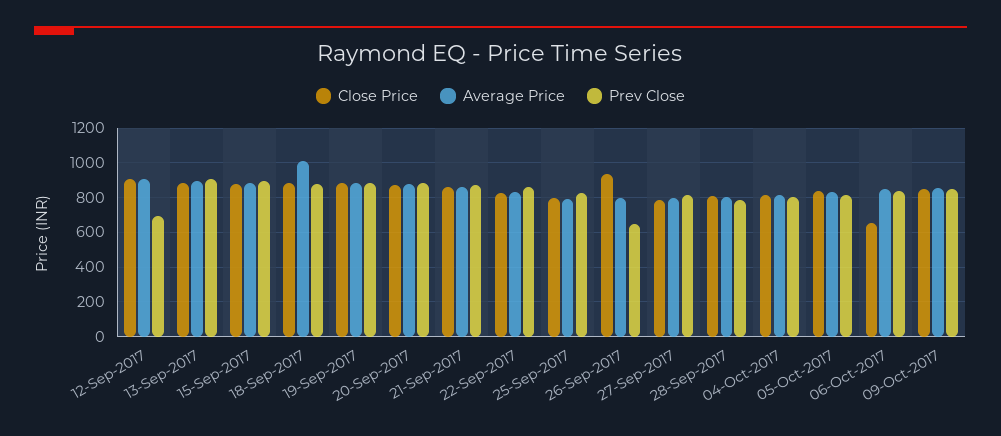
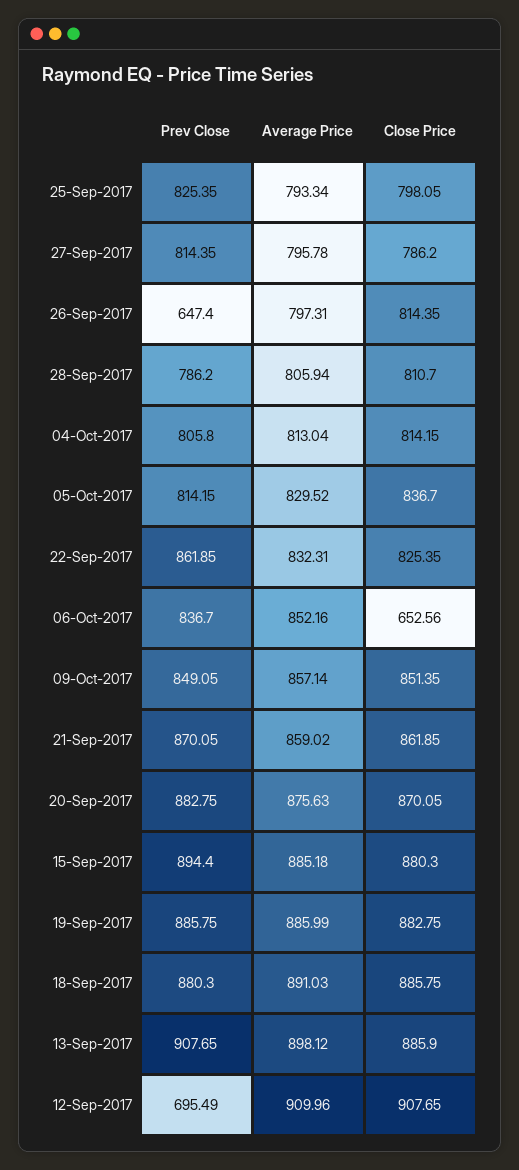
  {
    "Close Price": {
      "12-Sep-2017": 907.65,
      "13-Sep-2017": 885.9,
      "15-Sep-2017": 880.3,
      "18-Sep-2017": 885.75,
      "19-Sep-2017": 882.75,
      "20-Sep-2017": 870.05,
      "21-Sep-2017": 861.85,
      "22-Sep-2017": 825.35,
      "25-Sep-2017": 798.05,
-     "26-Sep-2017": 950,
+     "26-Sep-2017": 814.35,
      "27-Sep-2017": 786.2,
      "28-Sep-2017": 810.7,
      "04-Oct-2017": 814.15,
      "05-Oct-2017": 836.7,
      "06-Oct-2017": 652.56,
      "09-Oct-2017": 851.35
    },
    "Average Price": {
      "12-Sep-2017": 909.96,
      "13-Sep-2017": 898.12,
      "15-Sep-2017": 885.18,
-     "18-Sep-2017": 1000,
+     "18-Sep-2017": 891.03,
      "19-Sep-2017": 885.99,
      "20-Sep-2017": 875.63,
      "21-Sep-2017": 859.02,
      "22-Sep-2017": 832.31,
      "25-Sep-2017": 793.34,
      "26-Sep-2017": 797.31,
      "27-Sep-2017": 795.78,
      "28-Sep-2017": 805.94,
      "04-Oct-2017": 813.04,
      "05-Oct-2017": 829.52,
      "06-Oct-2017": 852.16,
      "09-Oct-2017": 857.14
    },
    "Prev Close": {
      "12-Sep-2017": 695.49,
      "13-Sep-2017": 907.65,
      "15-Sep-2017": 894.4,
      "18-Sep-2017": 880.3,
      "19-Sep-2017": 885.75,
      "20-Sep-2017": 882.75,
      "21-Sep-2017": 870.05,
      "22-Sep-2017": 861.85,
      "25-Sep-2017": 825.35,
      "26-Sep-2017": 647.4,
      "27-Sep-2017": 814.35,
      "28-Sep-2017": 786.2,
      "04-Oct-2017": 805.8,
      "05-Oct-2017": 814.15,
      "06-Oct-2017": 836.7,
      "09-Oct-2017": 849.05
    }
  }

